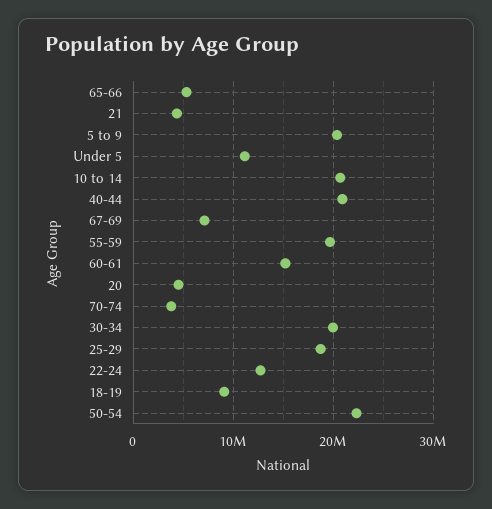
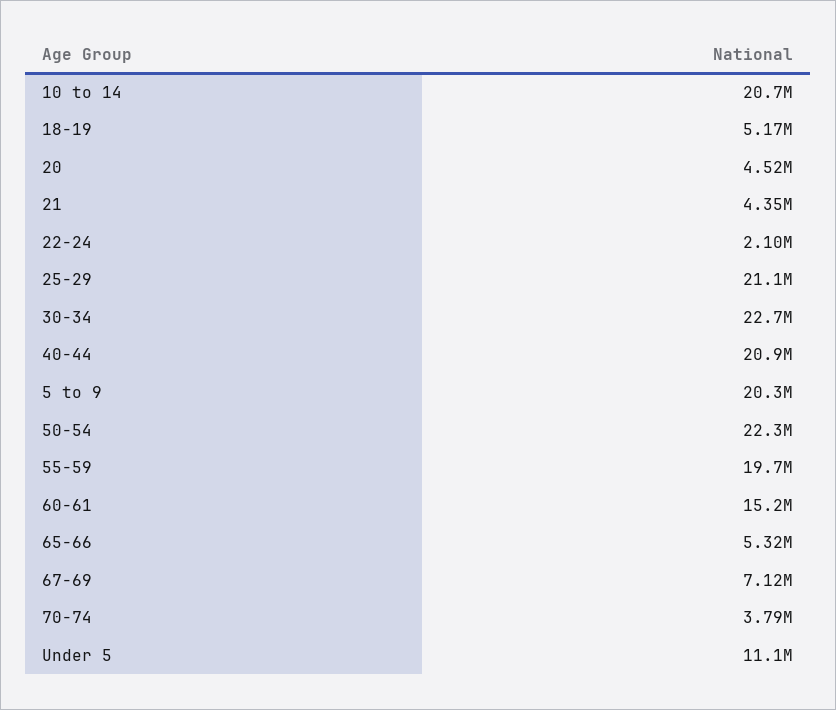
  {
    "65-66": 5320000,
    "21": 4350000,
    "5 to 9": 20300000,
    "Under 5": 11100000,
    "10 to 14": 20700000,
    "40-44": 20900000,
    "67-69": 7120000,
    "55-59": 19700000,
    "60-61": 15200000,
    "20": 4520000,
    "70-74": 3790000,
-   "30-34": 20000000,
+   "30-34": 22700000,
-   "25-29": 19000000,
+   "25-29": 21100000,
-   "22-24": 13000000,
+   "22-24": 2100000,
-   "18-19": 9000000,
+   "18-19": 5170000,
    "50-54": 22300000
  }

